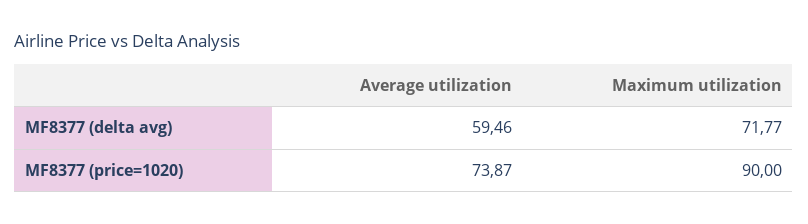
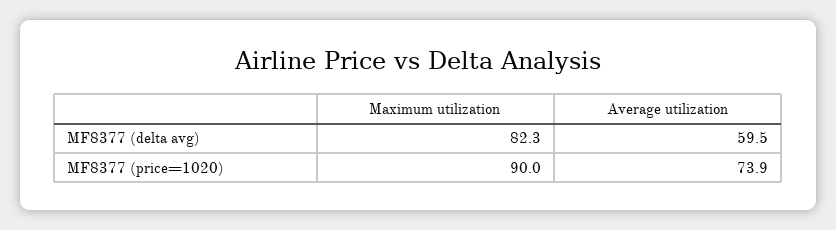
  {
    "Average utilization": {
      "MF8377 (delta avg)": 59.46,
      "MF8377 (price=1020)": 73.87
    },
    "Maximum utilization": {
-     "MF8377 (delta avg)": 71.77,
+     "MF8377 (delta avg)": 82.3,
      "MF8377 (price=1020)": 90
    }
  }

